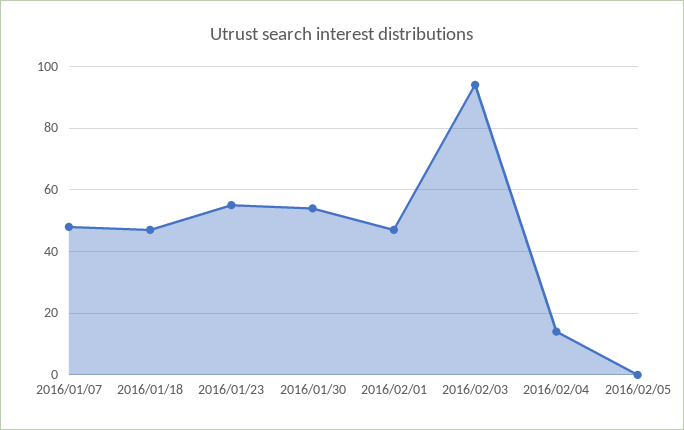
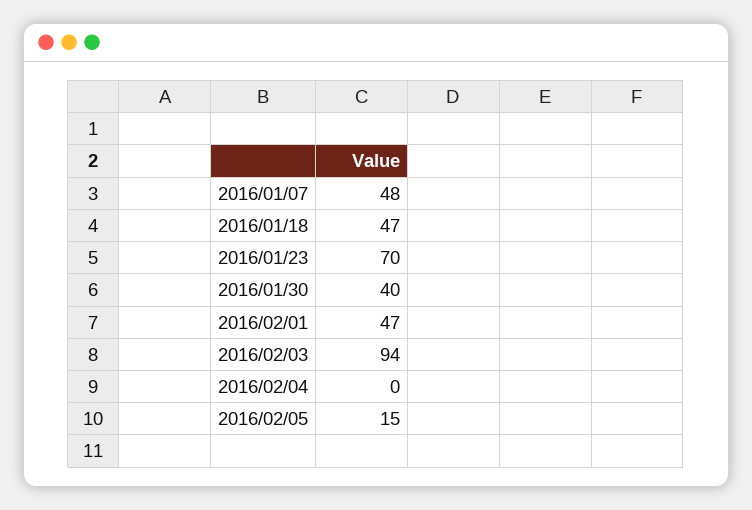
  {
    "2016/01/07": 48,
    "2016/01/18": 47,
-   "2016/01/23": 55,
+   "2016/01/23": 70,
-   "2016/01/30": 55,
+   "2016/01/30": 40,
    "2016/02/01": 47,
    "2016/02/03": 94,
-   "2016/02/04": 15,
+   "2016/02/04": 0,
-   "2016/02/05": 0
+   "2016/02/05": 15
  }

